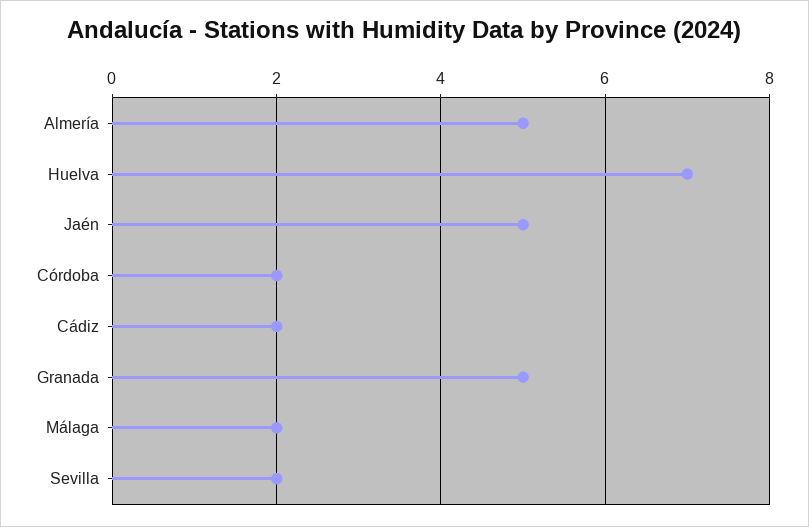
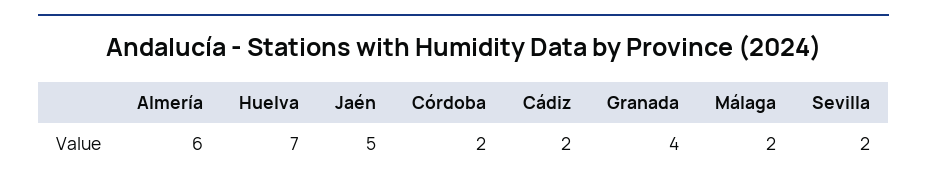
  {
-   "Almería": 5,
+   "Almería": 6,
    "Huelva": 7,
    "Jaén": 5,
    "Córdoba": 2,
    "Cádiz": 2,
-   "Granada": 5,
+   "Granada": 4,
    "Málaga": 2,
    "Sevilla": 2
  }

